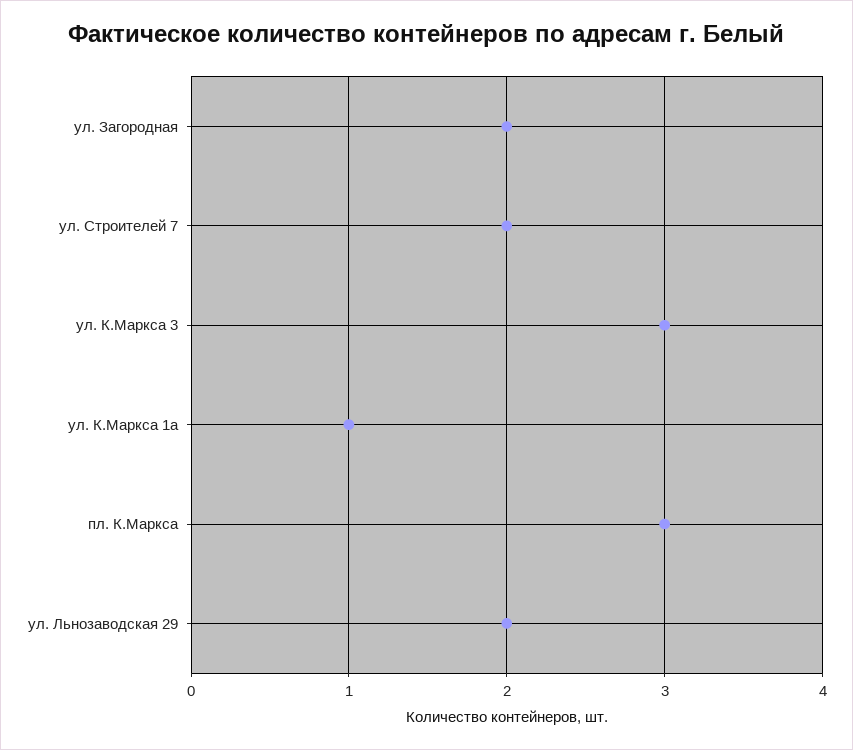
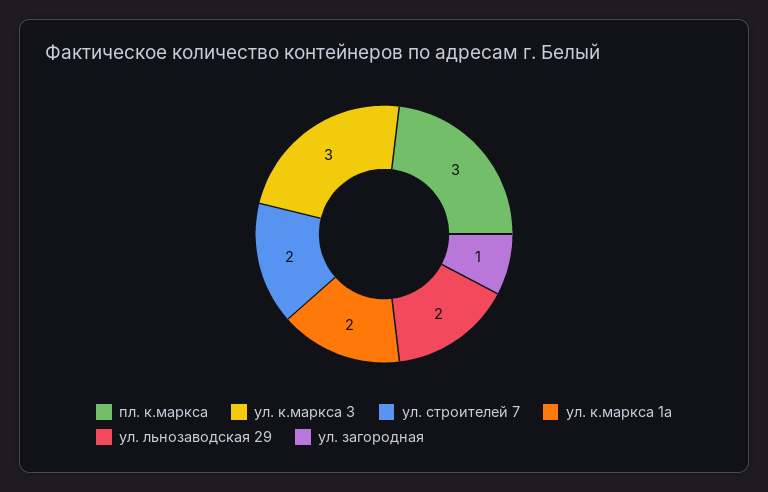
  {
-   "ул. Загородная": 2,
+   "ул. Загородная": 1,
    "ул. Строителей 7": 2,
    "ул. К.Маркса 3": 3,
-   "ул. К.Маркса 1а": 1,
+   "ул. К.Маркса 1а": 2,
    "пл. К.Маркса": 3,
    "ул. Льнозаводская 29": 2
  }

